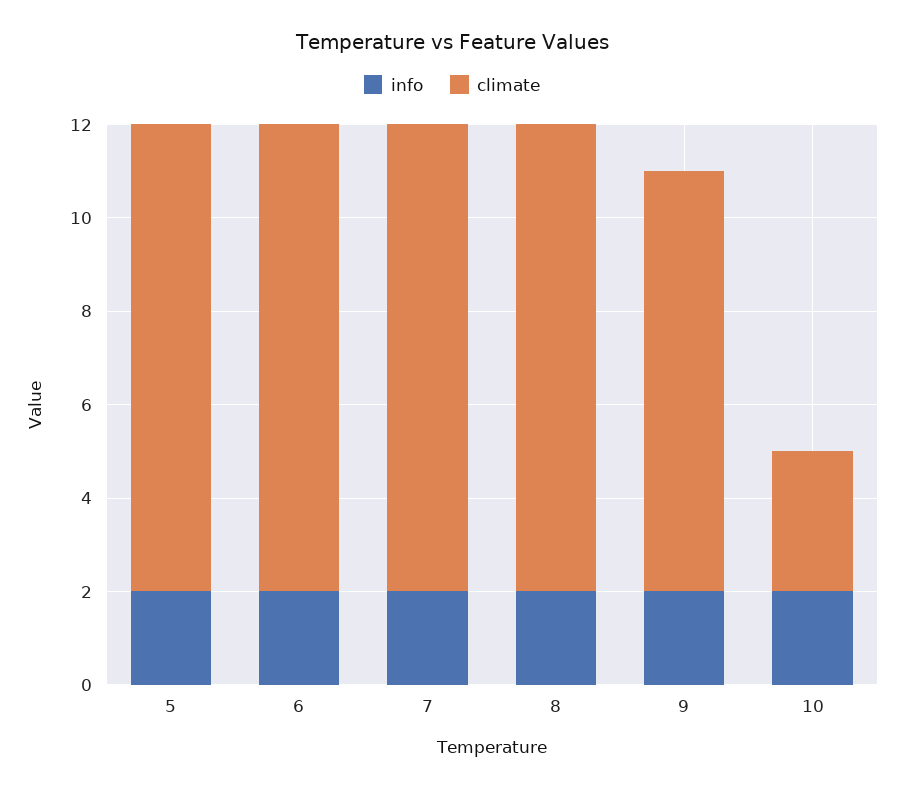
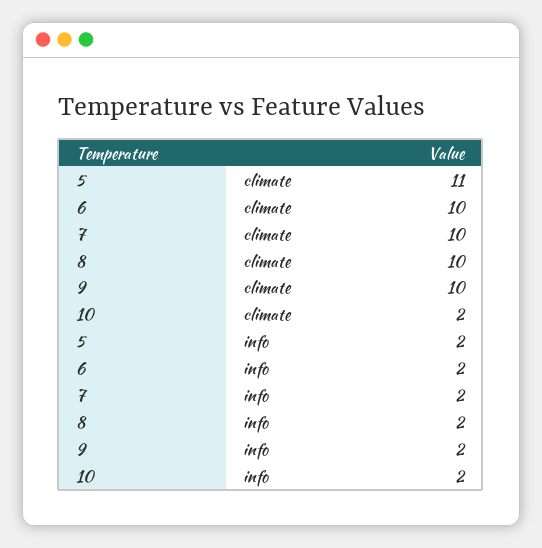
  {
    "info": {
      "5": 2,
      "6": 2,
      "7": 2,
      "8": 2,
      "9": 2,
      "10": 2
    },
    "climate": {
-     "5": 10,
+     "5": 11,
      "6": 10,
      "7": 10,
      "8": 10,
-     "9": 9,
+     "9": 10,
-     "10": 3
+     "10": 2
    }
  }

